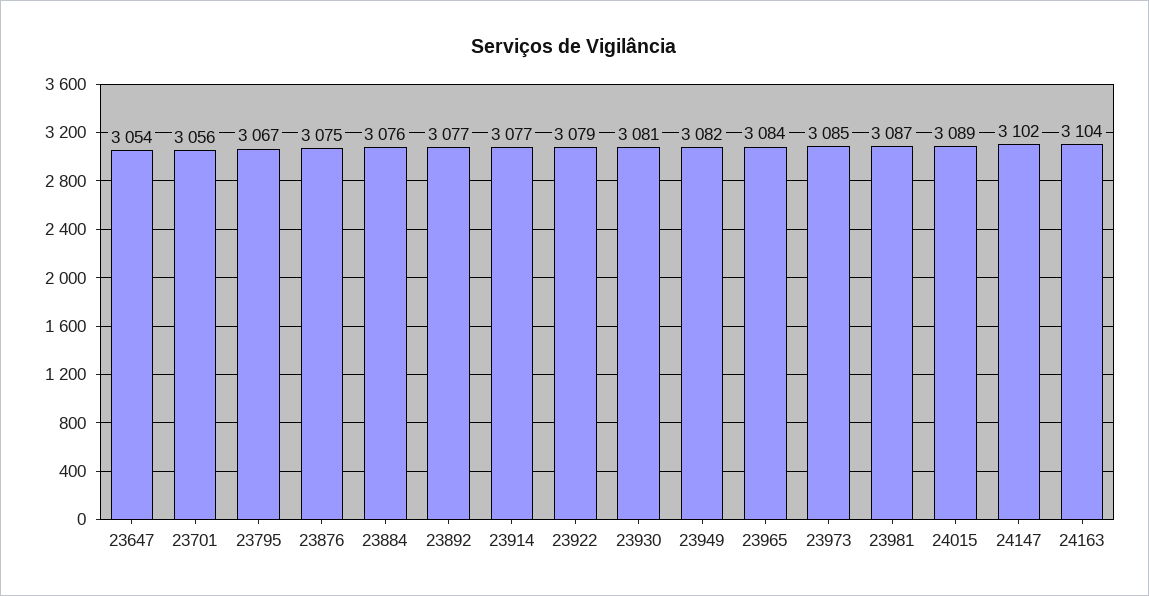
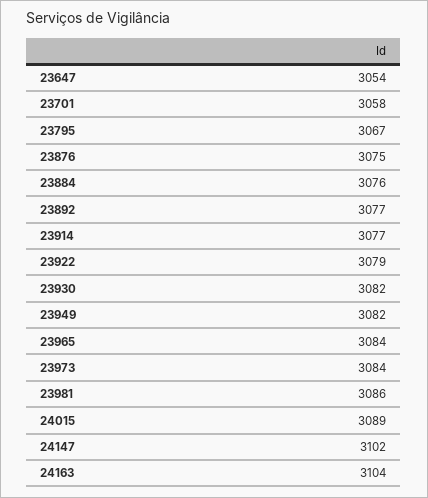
  {
    "23647": 3054,
-   "23701": 3056,
+   "23701": 3058,
    "23795": 3067,
    "23876": 3075,
    "23884": 3076,
    "23892": 3077,
    "23914": 3077,
    "23922": 3079,
-   "23930": 3081,
+   "23930": 3082,
    "23949": 3082,
    "23965": 3084,
-   "23973": 3085,
+   "23973": 3084,
-   "23981": 3087,
+   "23981": 3086,
    "24015": 3089,
    "24147": 3102,
    "24163": 3104
  }

